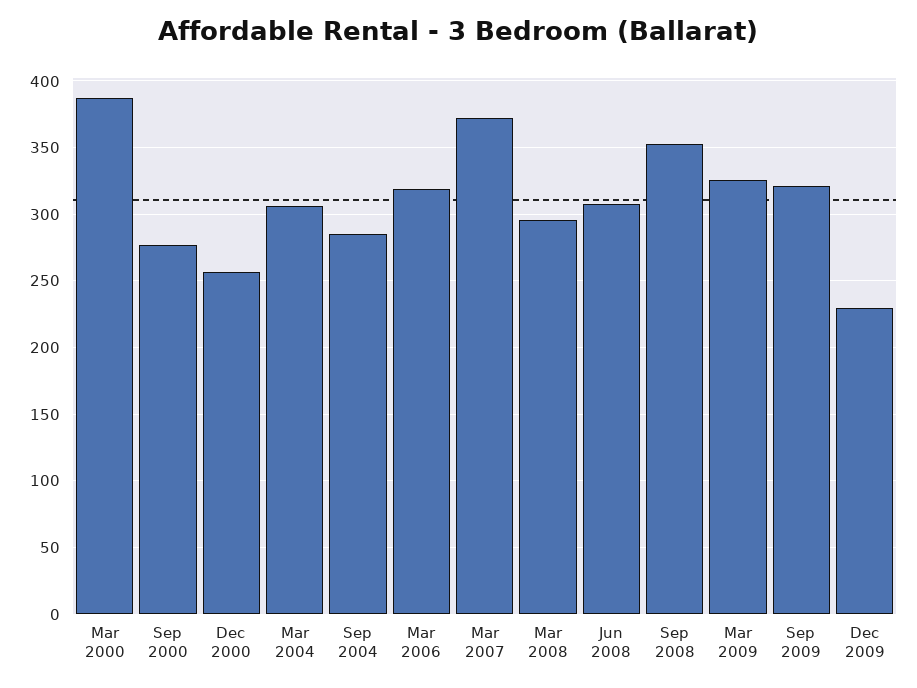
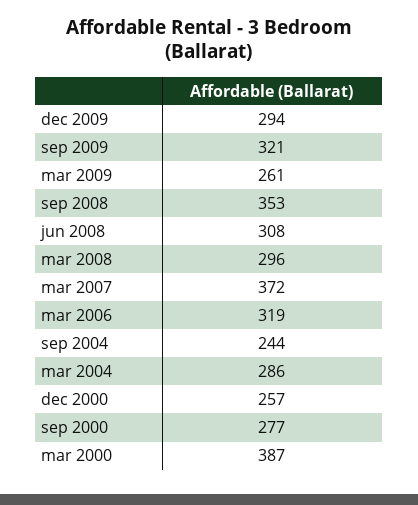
  {
    "Mar 2000": 387,
    "Sep 2000": 277,
    "Dec 2000": 257,
-   "Mar 2004": 305,
+   "Mar 2004": 286,
-   "Sep 2004": 285,
+   "Sep 2004": 244,
    "Mar 2006": 319,
    "Mar 2007": 372,
    "Mar 2008": 296,
    "Jun 2008": 308,
    "Sep 2008": 353,
-   "Mar 2009": 325,
+   "Mar 2009": 261,
    "Sep 2009": 321,
-   "Dec 2009": 230
+   "Dec 2009": 294
  }

